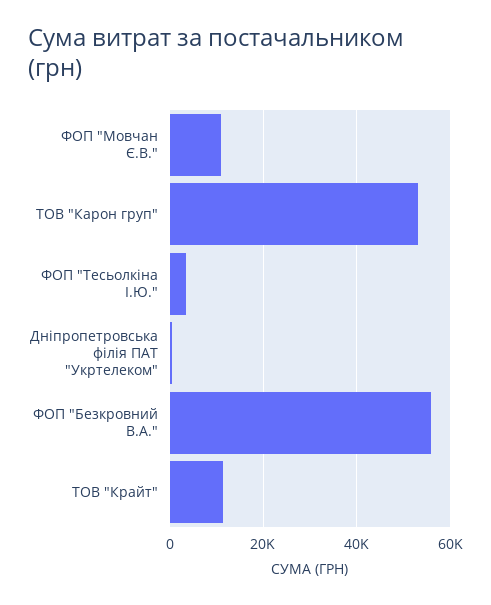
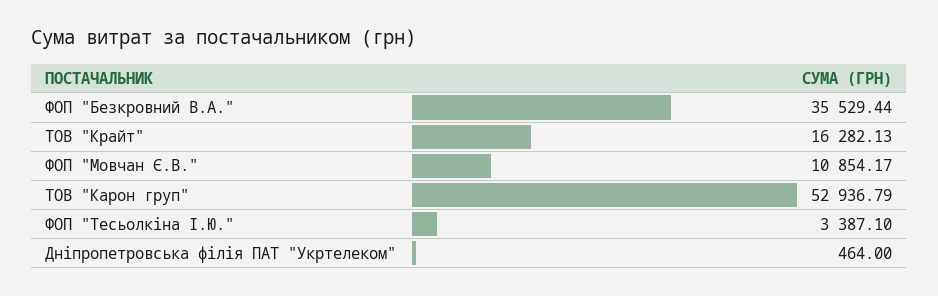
  {
    "ФОП \"Мовчан Є.В.\"": 10854.17,
    "ТОВ \"Карон груп\"": 52936.79,
    "ФОП \"Тесьолкіна І.Ю.\"": 3387.1,
    "Дніпропетровська філія ПАТ \"Укртелеком\"": 464,
-   "ФОП \"Безкровний В.А.\"": 56000,
+   "ФОП \"Безкровний В.А.\"": 35529.44,
-   "ТОВ \"Крайт\"": 12000
+   "ТОВ \"Крайт\"": 16282.13
  }

